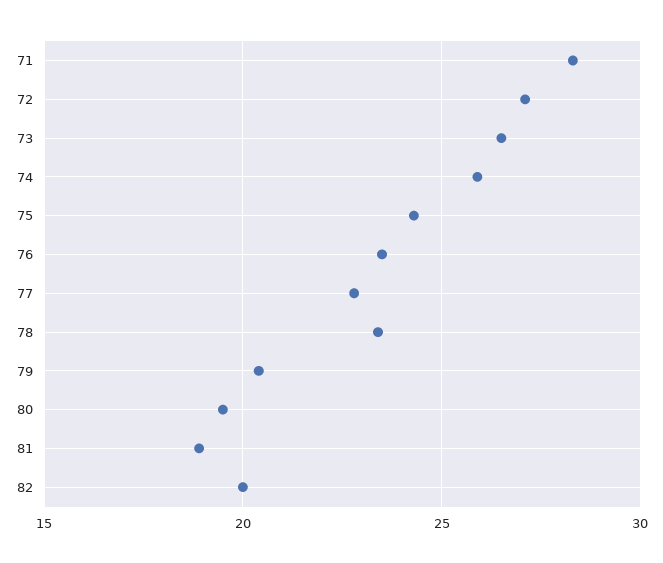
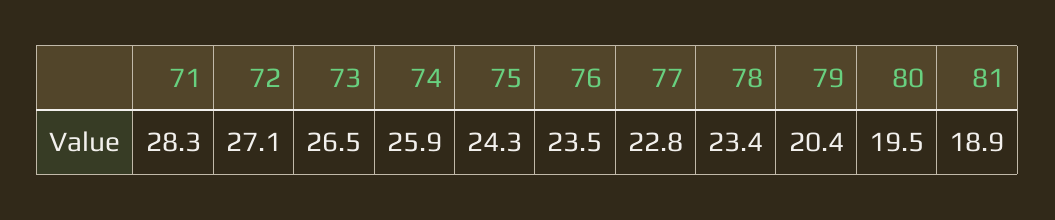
  {
    "71": 28.3,
    "72": 27.1,
    "73": 26.5,
    "74": 25.9,
    "75": 24.3,
    "76": 23.5,
    "77": 22.8,
    "78": 23.4,
    "79": 20.4,
    "80": 19.5,
-   "81": 18.9,
+   "81": 18.9
-   "82": 20
  }

